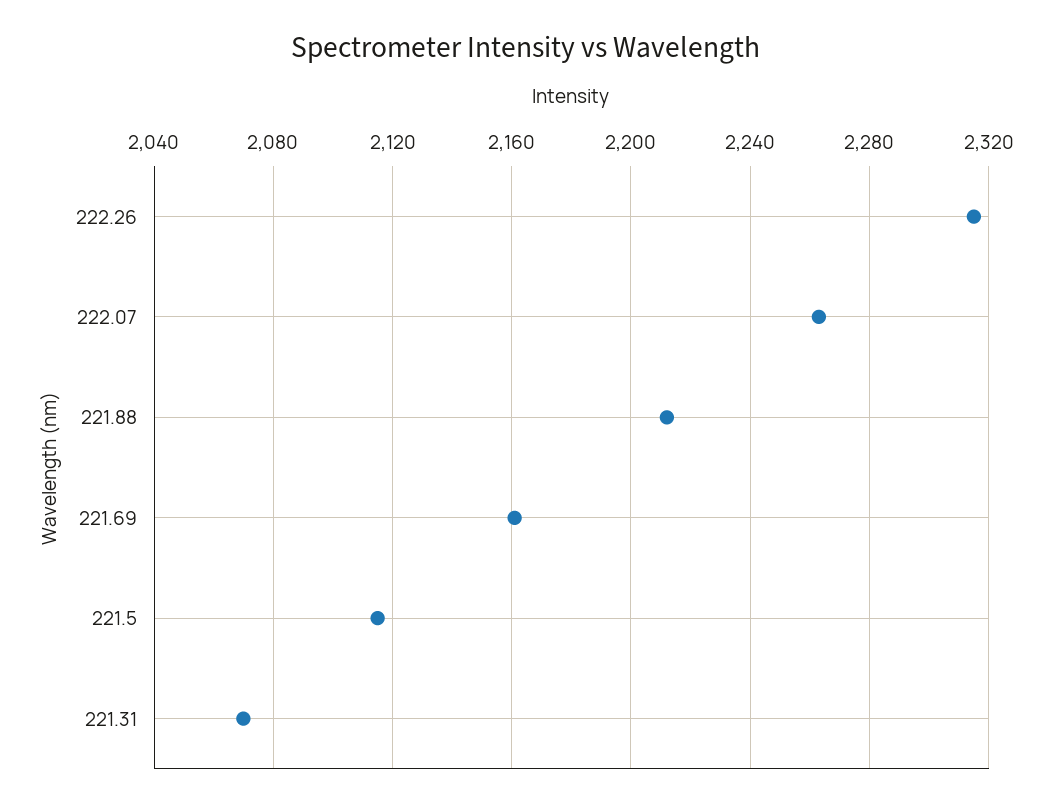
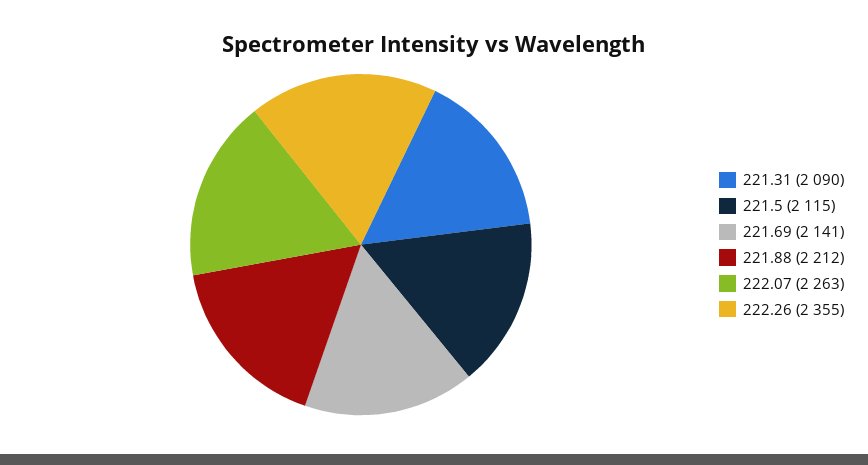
  {
-   "222.26": 2315,
+   "222.26": 2355,
    "222.07": 2263,
    "221.88": 2212,
-   "221.69": 2160,
+   "221.69": 2141,
    "221.5": 2115,
-   "221.31": 2070
+   "221.31": 2090
  }

